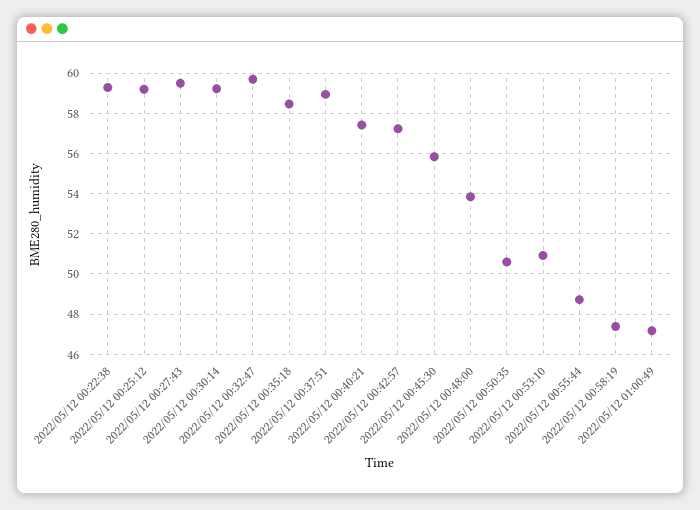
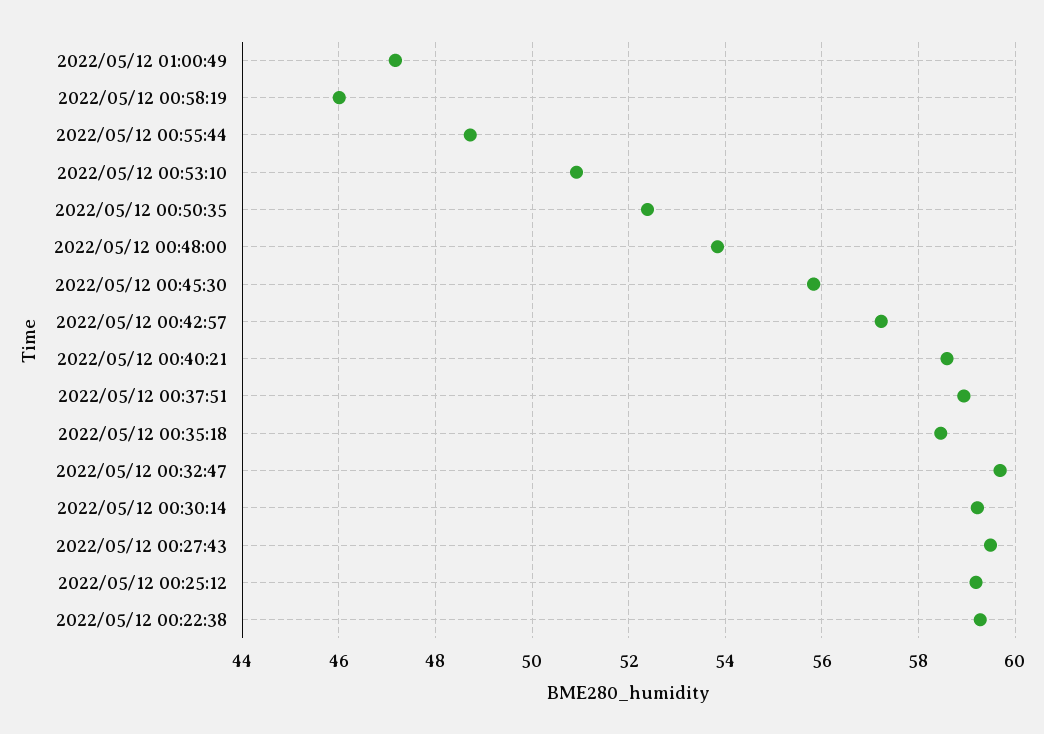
  {
    "2022/05/12 00:22:38": 59.2,
    "2022/05/12 00:25:12": 59.2,
    "2022/05/12 00:27:43": 59.4,
    "2022/05/12 00:30:14": 59.2,
    "2022/05/12 00:32:47": 59.6,
    "2022/05/12 00:35:18": 58.4,
    "2022/05/12 00:37:51": 59,
-   "2022/05/12 00:40:21": 57.5,
+   "2022/05/12 00:40:21": 58.6,
    "2022/05/12 00:42:57": 57.2,
    "2022/05/12 00:45:30": 55.8,
    "2022/05/12 00:48:00": 53.8,
-   "2022/05/12 00:50:35": 50.5,
+   "2022/05/12 00:50:35": 52.4,
    "2022/05/12 00:53:10": 51,
    "2022/05/12 00:55:44": 48.8,
-   "2022/05/12 00:58:19": 47.5,
+   "2022/05/12 00:58:19": 46,
    "2022/05/12 01:00:49": 47.2
  }

